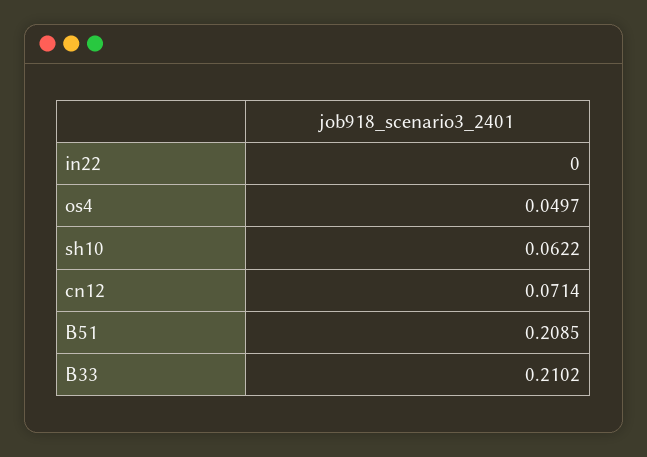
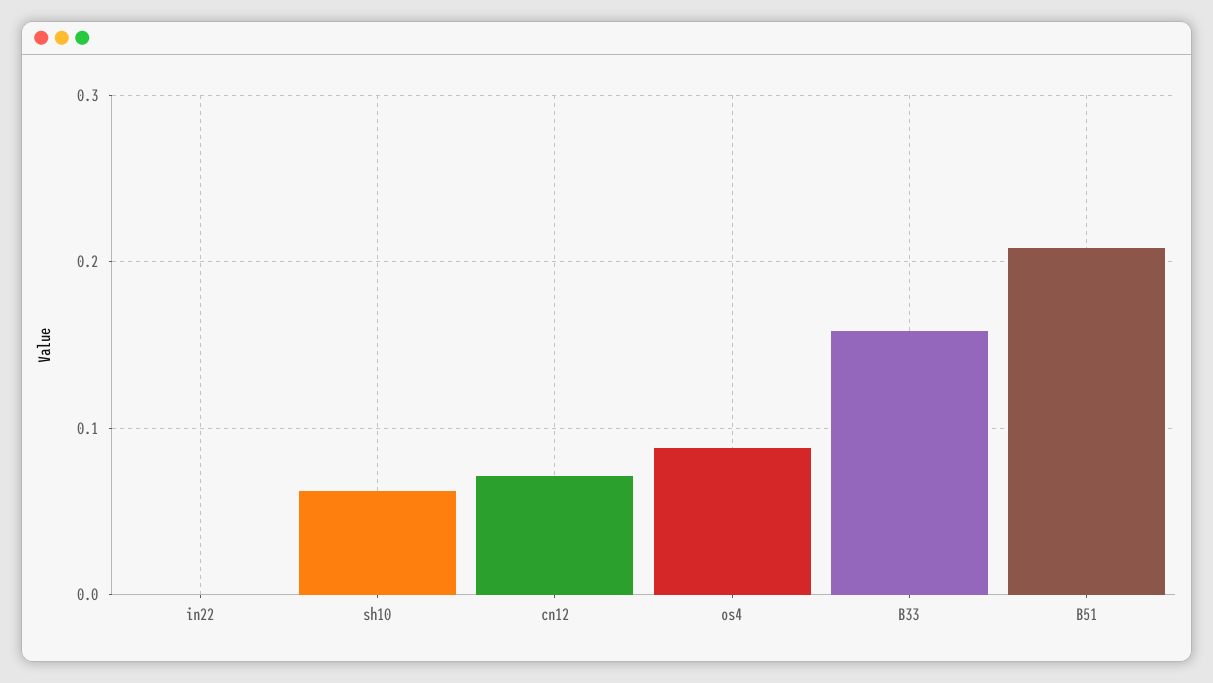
  {
    "in22": 0,
-   "os4": 0.0497,
+   "os4": 0.09,
    "sh10": 0.0622,
    "cn12": 0.0714,
    "B51": 0.2085,
-   "B33": 0.2102
+   "B33": 0.16
  }

